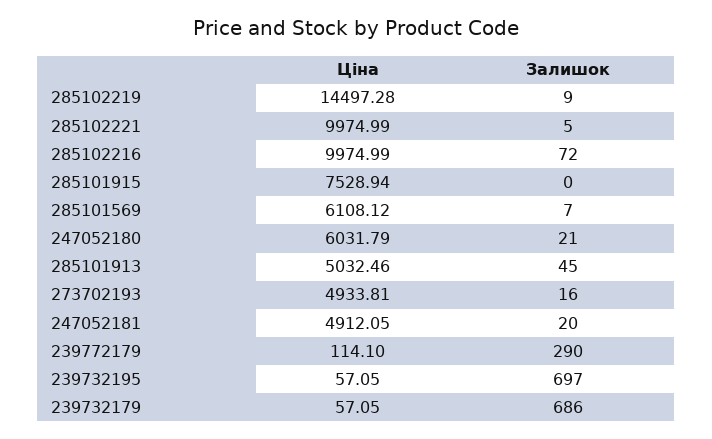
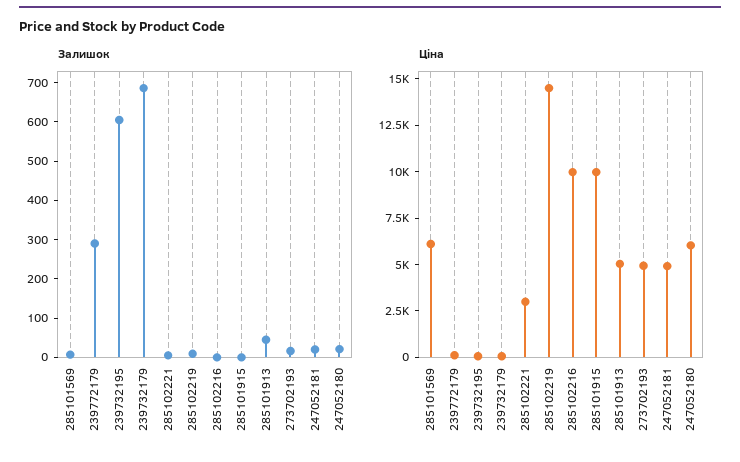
  {
    "Ціна": {
      "285102219": 14497.28,
-     "285102221": 9974.99,
+     "285102221": 3000,
      "285102216": 9974.99,
-     "285101915": 7528.94,
+     "285101915": 10000,
      "285101569": 6108.12,
      "247052180": 6031.79,
      "285101913": 5032.46,
      "273702193": 4933.81,
      "247052181": 4912.05,
      "239772179": 114.1,
      "239732195": 57.05,
      "239732179": 57.05
    },
    "Залишок": {
      "285102219": 9,
      "285102221": 5,
-     "285102216": 72,
+     "285102216": 0,
      "285101915": 0,
      "285101569": 7,
      "247052180": 21,
      "285101913": 45,
      "273702193": 16,
      "247052181": 20,
      "239772179": 290,
-     "239732195": 697,
+     "239732195": 600,
      "239732179": 686
    }
  }

